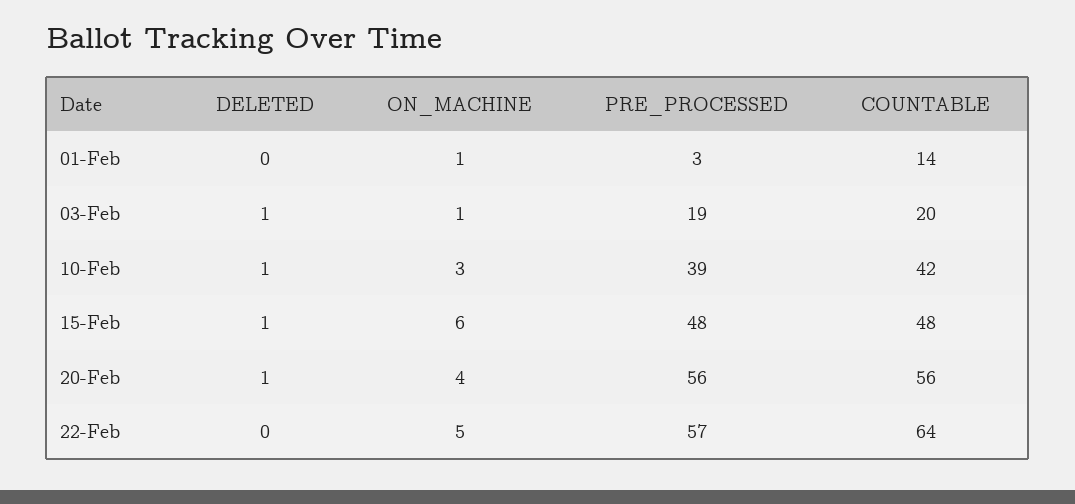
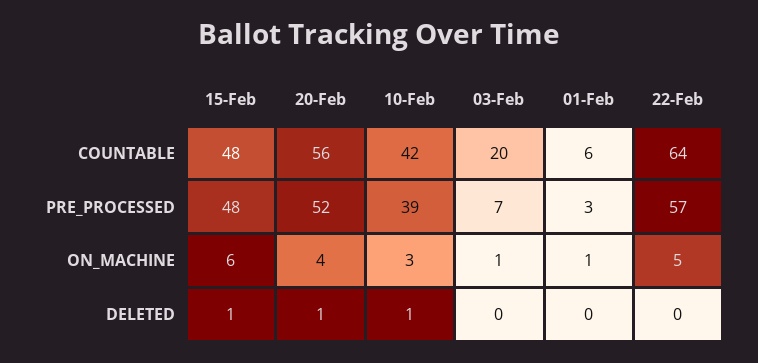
  {
    "DELETED": {
      "01-Feb": 0,
-     "03-Feb": 1,
+     "03-Feb": 0,
      "10-Feb": 1,
      "15-Feb": 1,
      "20-Feb": 1,
      "22-Feb": 0
    },
    "ON_MACHINE": {
      "01-Feb": 1,
      "03-Feb": 1,
      "10-Feb": 3,
      "15-Feb": 6,
      "20-Feb": 4,
      "22-Feb": 5
    },
    "PRE_PROCESSED": {
      "01-Feb": 3,
-     "03-Feb": 19,
+     "03-Feb": 7,
      "10-Feb": 39,
      "15-Feb": 48,
-     "20-Feb": 56,
+     "20-Feb": 52,
      "22-Feb": 57
    },
    "COUNTABLE": {
-     "01-Feb": 14,
+     "01-Feb": 6,
      "03-Feb": 20,
      "10-Feb": 42,
      "15-Feb": 48,
      "20-Feb": 56,
      "22-Feb": 64
    }
  }

